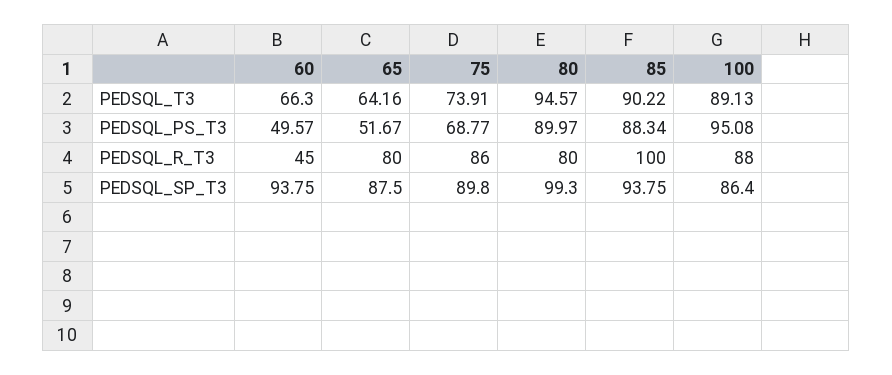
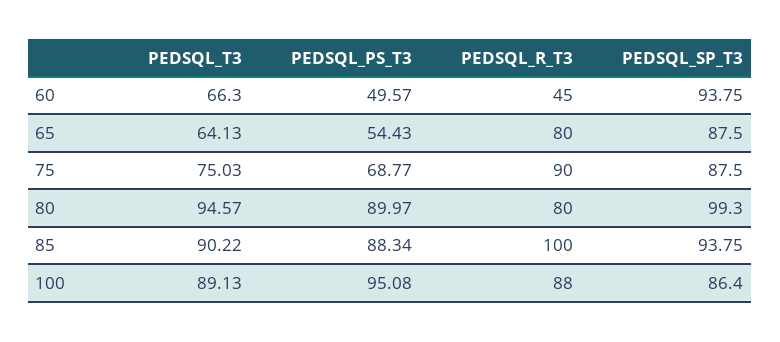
  {
    "60": {
      "PEDSQL_T3": 66.3,
      "PEDSQL_PS_T3": 49.57,
      "PEDSQL_R_T3": 45,
      "PEDSQL_SP_T3": 93.75
    },
    "65": {
-     "PEDSQL_T3": 64.16,
+     "PEDSQL_T3": 64.13,
-     "PEDSQL_PS_T3": 51.67,
+     "PEDSQL_PS_T3": 54.43,
      "PEDSQL_R_T3": 80,
      "PEDSQL_SP_T3": 87.5
    },
    "75": {
-     "PEDSQL_T3": 73.91,
+     "PEDSQL_T3": 75.03,
      "PEDSQL_PS_T3": 68.77,
-     "PEDSQL_R_T3": 86,
+     "PEDSQL_R_T3": 90,
-     "PEDSQL_SP_T3": 89.8
+     "PEDSQL_SP_T3": 87.5
    },
    "80": {
      "PEDSQL_T3": 94.57,
      "PEDSQL_PS_T3": 89.97,
      "PEDSQL_R_T3": 80,
      "PEDSQL_SP_T3": 99.3
    },
    "85": {
      "PEDSQL_T3": 90.22,
      "PEDSQL_PS_T3": 88.34,
      "PEDSQL_R_T3": 100,
      "PEDSQL_SP_T3": 93.75
    },
    "100": {
      "PEDSQL_T3": 89.13,
      "PEDSQL_PS_T3": 95.08,
      "PEDSQL_R_T3": 88,
      "PEDSQL_SP_T3": 86.4
    }
  }

